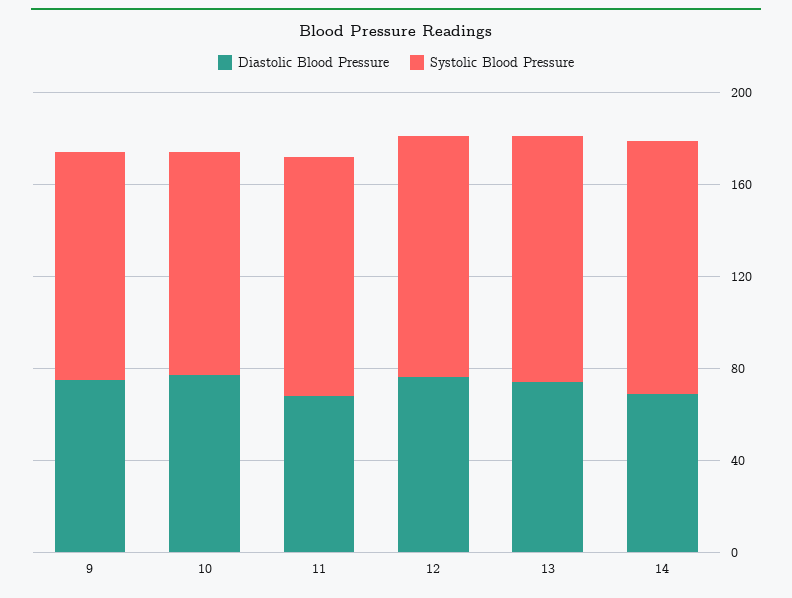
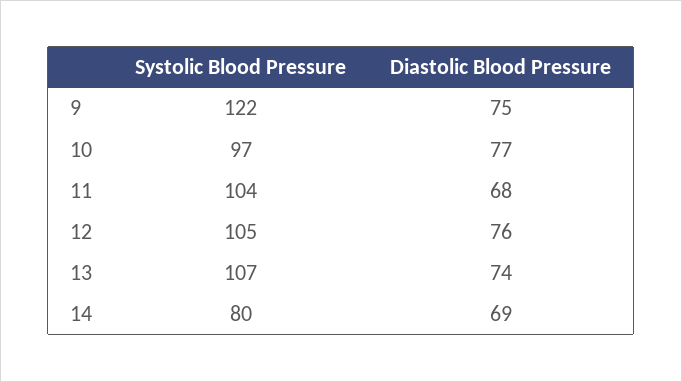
  {
    "Diastolic Blood Pressure": {
      "9": 75,
      "10": 77,
      "11": 68,
      "12": 76,
      "13": 74,
      "14": 69
    },
    "Systolic Blood Pressure": {
-     "9": 100,
+     "9": 122,
      "10": 97,
      "11": 104,
      "12": 105,
      "13": 107,
-     "14": 110
+     "14": 80
    }
  }

